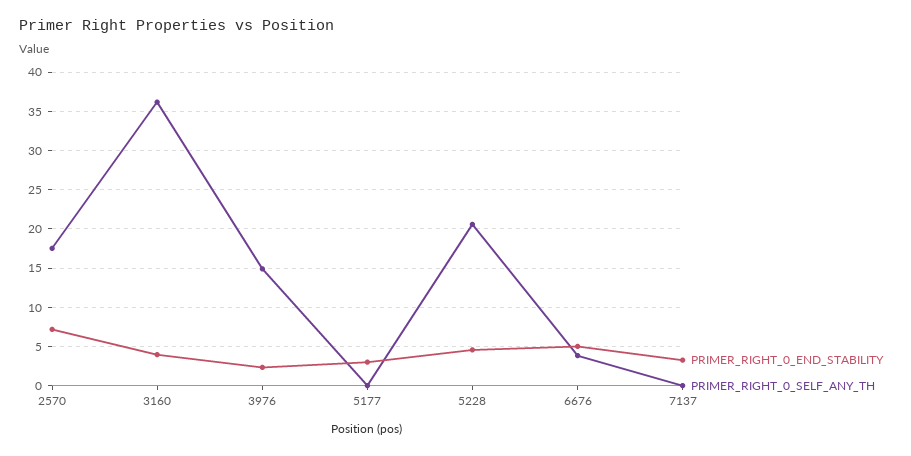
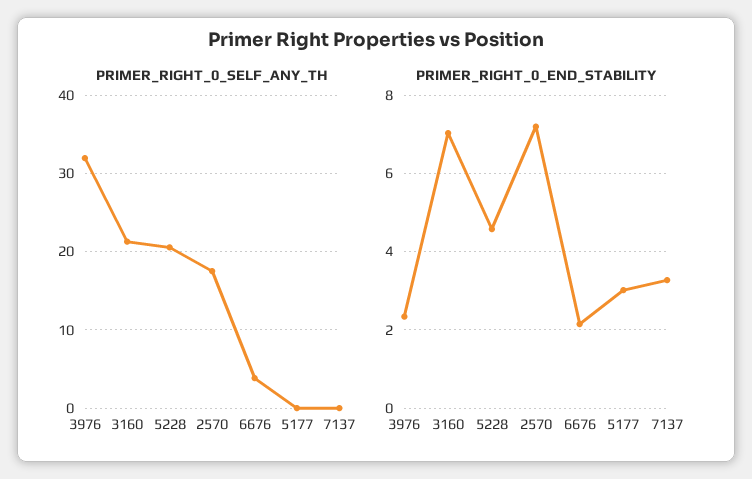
  {
    "PRIMER_RIGHT_0_END_STABILITY": {
      "2570": 7.2,
-     "3160": 4,
+     "3160": 7,
      "3976": 2.4,
      "5177": 3,
      "5228": 4.6,
-     "6676": 5,
+     "6676": 2.2,
      "7137": 3.2
    },
    "PRIMER_RIGHT_0_SELF_ANY_TH": {
      "2570": 18,
-     "3160": 36,
+     "3160": 21,
-     "3976": 15,
+     "3976": 32,
      "5177": 0,
      "5228": 21,
      "6676": 4,
      "7137": 0
    }
  }

